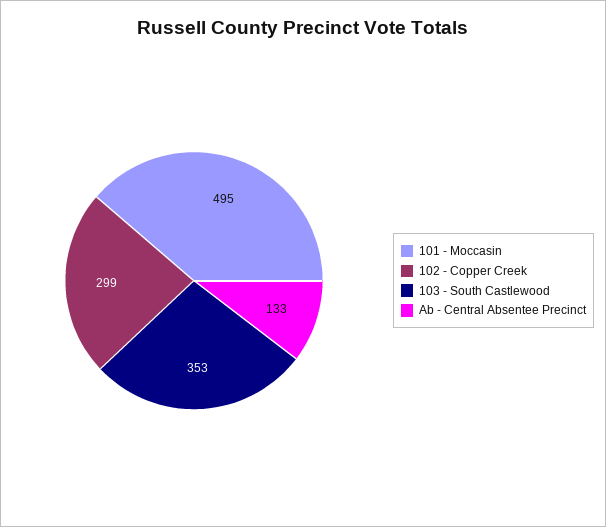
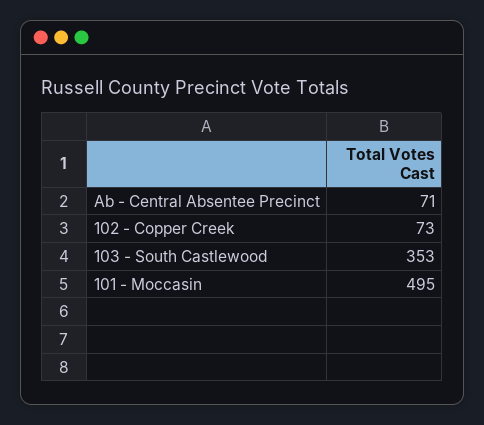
  {
    "101 - Moccasin": 495,
-   "102 - Copper Creek": 299,
+   "102 - Copper Creek": 73,
    "103 - South Castlewood": 353,
-   "Ab - Central Absentee Precinct": 133
+   "Ab - Central Absentee Precinct": 71
  }

